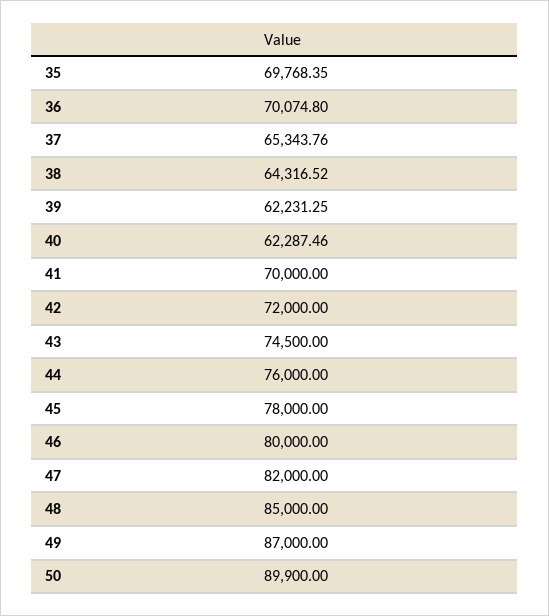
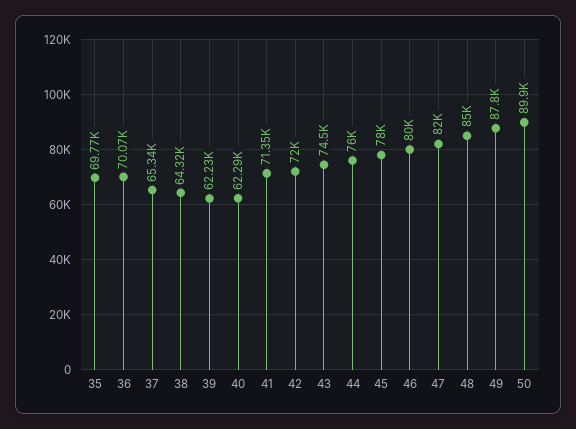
  {
    "35": 69768.35,
    "36": 70074.8,
    "37": 65343.76,
    "38": 64316.52,
    "39": 62231.25,
    "40": 62287.46,
-   "41": 70000,
+   "41": 71350,
    "42": 72000,
    "43": 74500,
    "44": 76000,
    "45": 78000,
    "46": 80000,
    "47": 82000,
    "48": 85000,
-   "49": 87000,
+   "49": 87800,
    "50": 89900
  }

